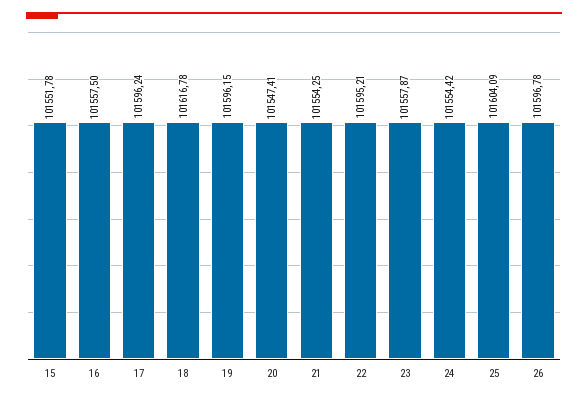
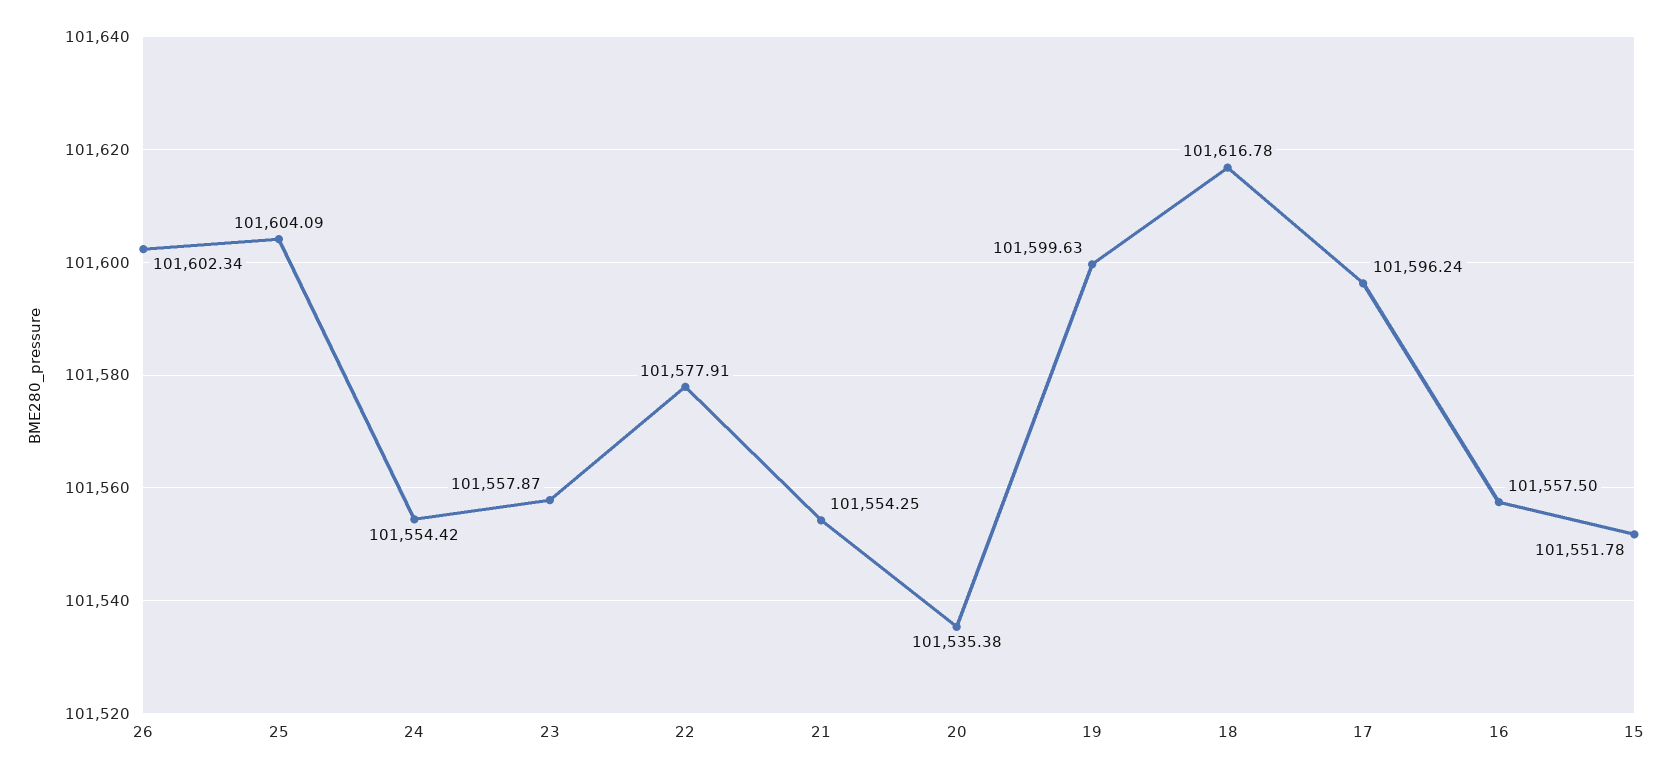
  {
    "15": 101551.78,
    "16": 101557.5,
    "17": 101596.24,
    "18": 101616.78,
-   "19": 101596.15,
+   "19": 101599.63,
-   "20": 101547.41,
+   "20": 101535.38,
    "21": 101554.25,
-   "22": 101595.21,
+   "22": 101577.91,
    "23": 101557.87,
    "24": 101554.42,
    "25": 101604.09,
-   "26": 101596.78
+   "26": 101602.34
  }

